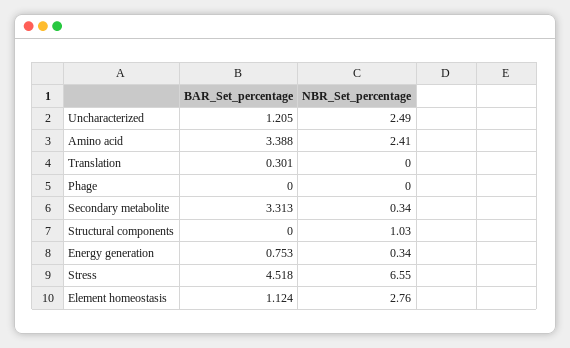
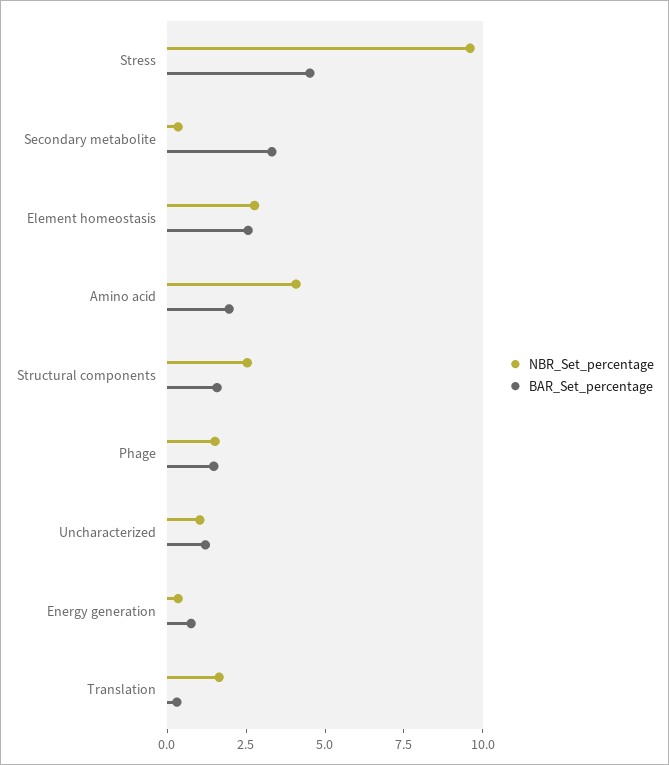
  {
    "BAR_Set_percentage": {
      "Uncharacterized": 1.205,
-     "Amino acid": 3.388,
+     "Amino acid": 2,
      "Translation": 0.301,
-     "Phage": 0,
+     "Phage": 1.5,
      "Secondary metabolite": 3.313,
-     "Structural components": 0,
+     "Structural components": 1.5,
      "Energy generation": 0.753,
      "Stress": 4.518,
-     "Element homeostasis": 1.124
+     "Element homeostasis": 2.5
    },
    "NBR_Set_percentage": {
-     "Uncharacterized": 2.49,
+     "Uncharacterized": 1,
-     "Amino acid": 2.41,
+     "Amino acid": 4,
-     "Translation": 0,
+     "Translation": 1.5,
-     "Phage": 0,
+     "Phage": 1.5,
      "Secondary metabolite": 0.34,
-     "Structural components": 1.03,
+     "Structural components": 2.5,
      "Energy generation": 0.34,
-     "Stress": 6.55,
+     "Stress": 9.5,
      "Element homeostasis": 2.76
    }
  }

